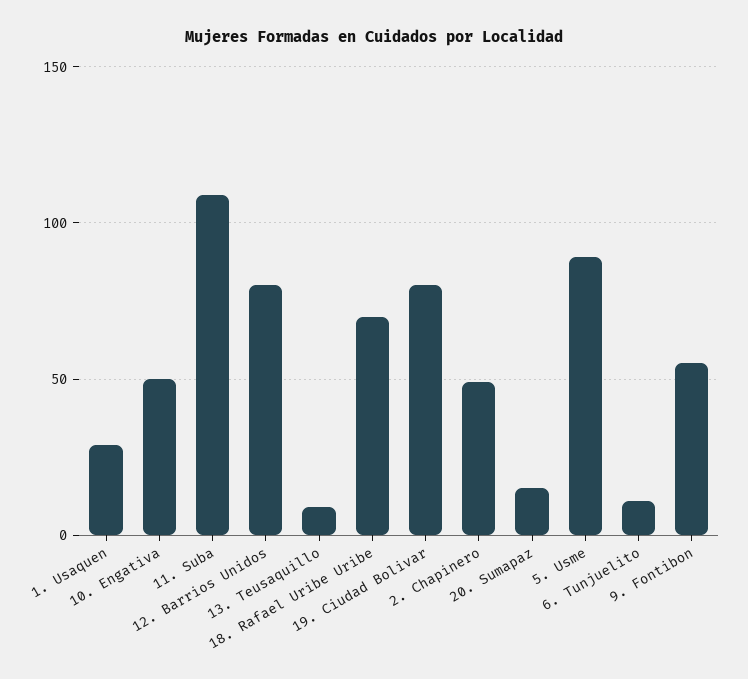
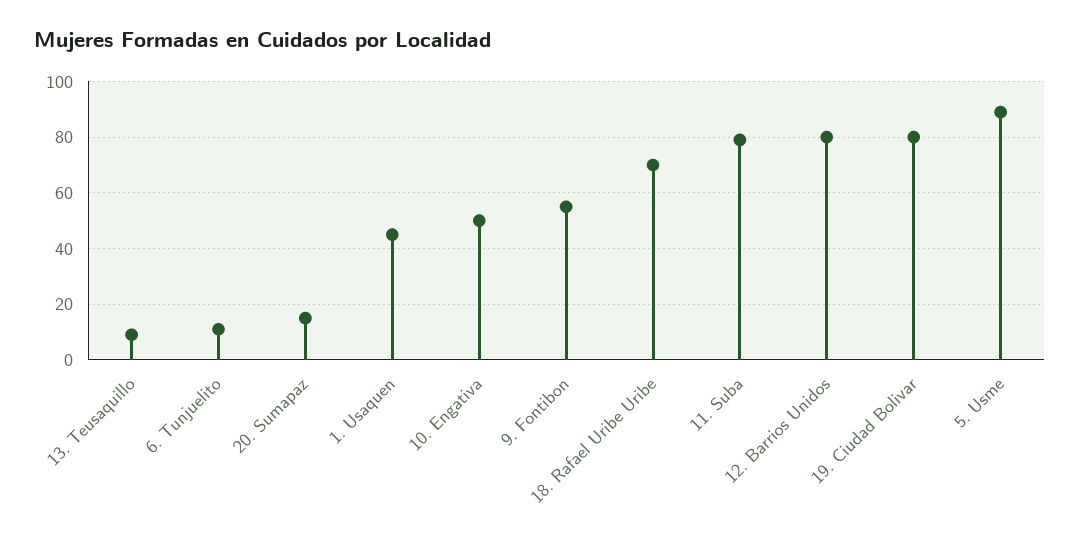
  {
-   "1. Usaquen": 30,
+   "1. Usaquen": 45,
    "10. Engativa": 50,
-   "11. Suba": 110,
+   "11. Suba": 80,
    "12. Barrios Unidos": 80,
    "13. Teusaquillo": 10,
    "18. Rafael Uribe Uribe": 70,
    "19. Ciudad Bolivar": 80,
-   "2. Chapinero": 50,
    "20. Sumapaz": 15,
    "5. Usme": 90,
    "6. Tunjuelito": 10,
    "9. Fontibon": 55
  }

